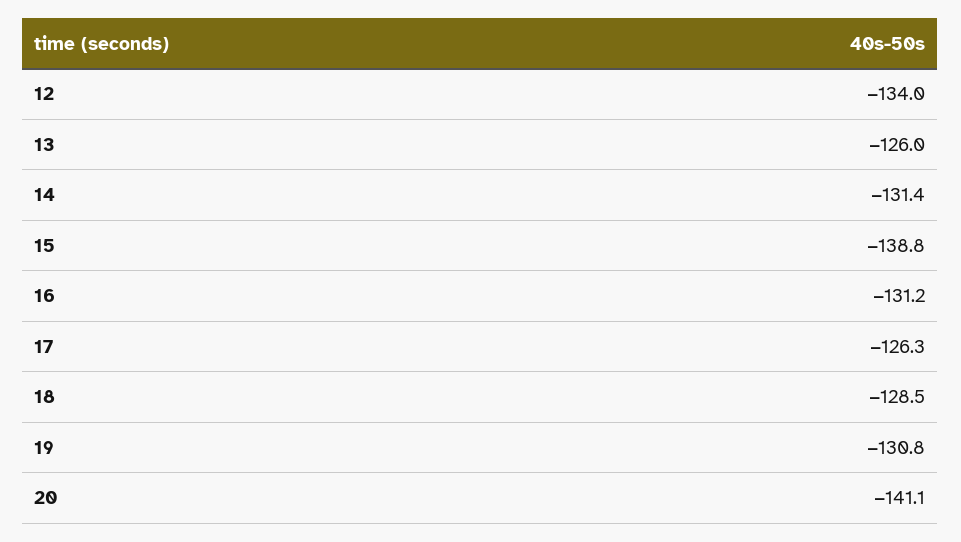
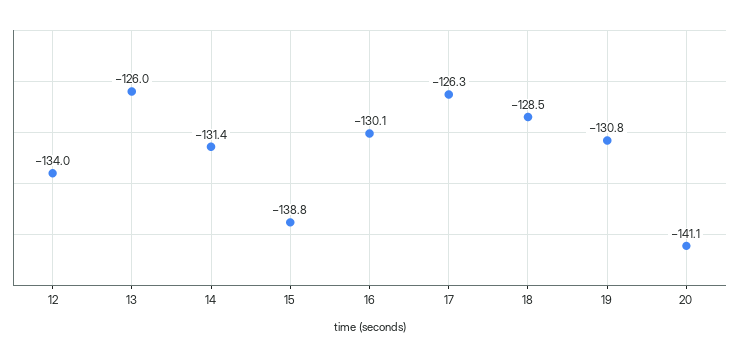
  {
    "12": -134,
    "13": -126,
    "14": -131.4,
    "15": -138.8,
-   "16": -131.2,
+   "16": -130.1,
    "17": -126.3,
    "18": -128.5,
    "19": -130.8,
    "20": -141.1
  }

